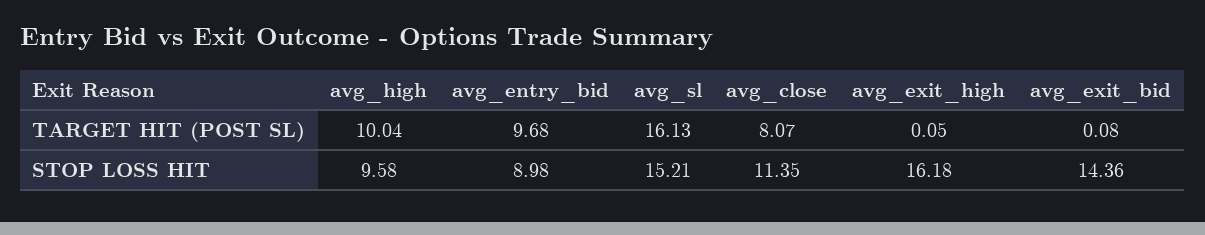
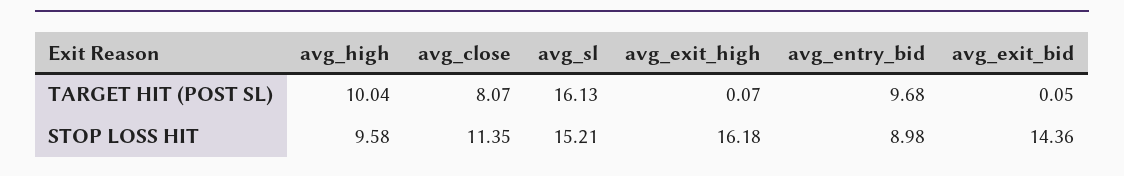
  {
    "avg_high": {
      "TARGET HIT (POST SL)": 10.04,
      "STOP LOSS HIT": 9.58
    },
    "avg_entry_bid": {
      "TARGET HIT (POST SL)": 9.68,
      "STOP LOSS HIT": 8.98
    },
    "avg_sl": {
      "TARGET HIT (POST SL)": 16.13,
      "STOP LOSS HIT": 15.21
    },
    "avg_close": {
      "TARGET HIT (POST SL)": 8.07,
      "STOP LOSS HIT": 11.35
    },
    "avg_exit_high": {
-     "TARGET HIT (POST SL)": 0.05,
+     "TARGET HIT (POST SL)": 0.07,
      "STOP LOSS HIT": 16.18
    },
    "avg_exit_bid": {
-     "TARGET HIT (POST SL)": 0.08,
+     "TARGET HIT (POST SL)": 0.05,
      "STOP LOSS HIT": 14.36
    }
  }

